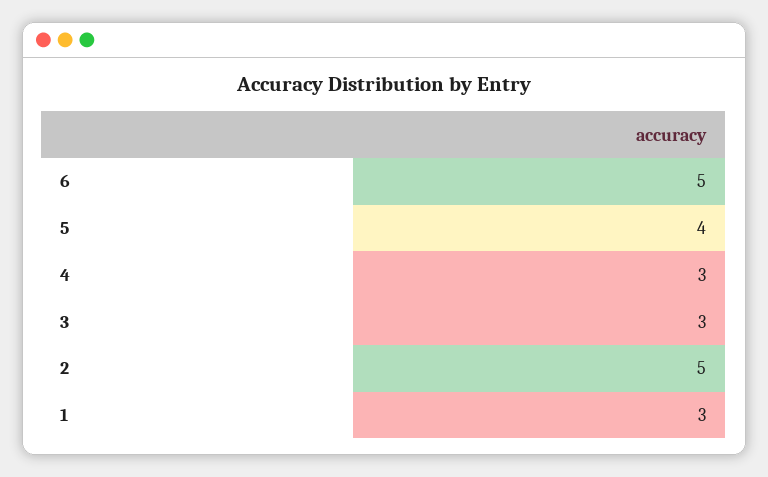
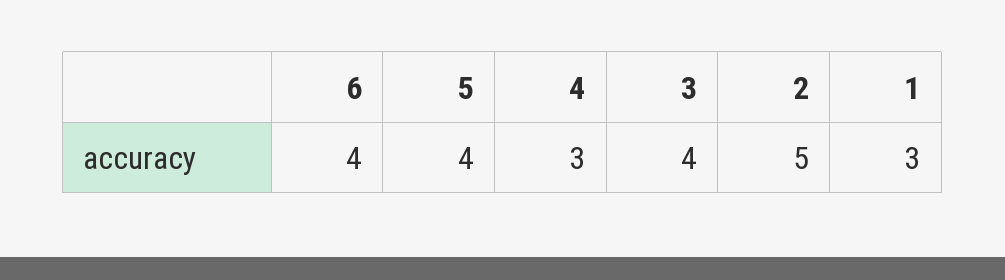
  {
-   "6": 5,
+   "6": 4,
    "5": 4,
    "4": 3,
-   "3": 3,
+   "3": 4,
    "2": 5,
    "1": 3
  }

